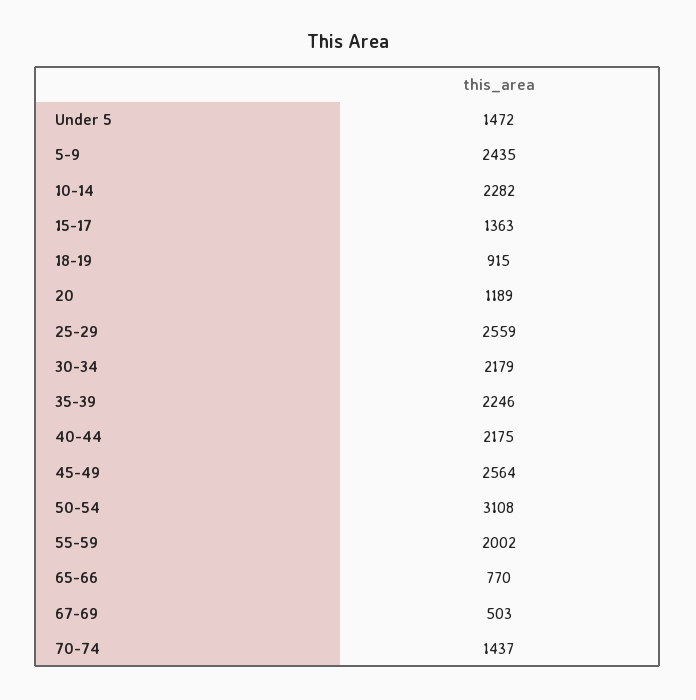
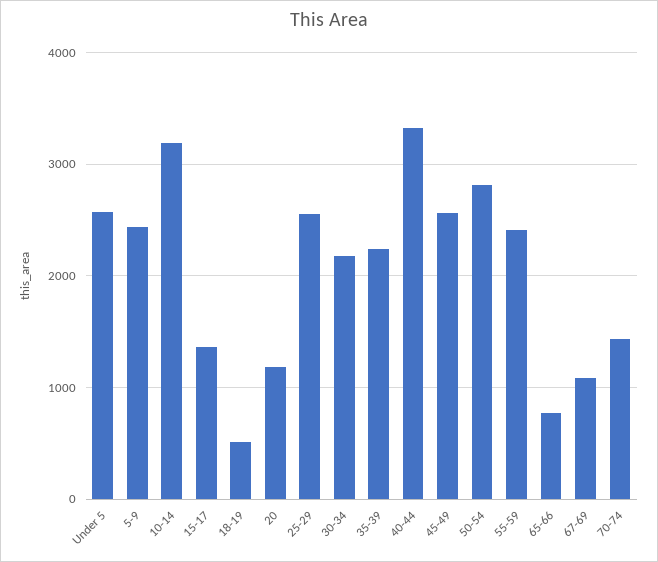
  {
-   "Under 5": 1472,
+   "Under 5": 2600,
    "5-9": 2435,
-   "10-14": 2282,
+   "10-14": 3200,
    "15-17": 1363,
-   "18-19": 915,
+   "18-19": 500,
    "20": 1189,
    "25-29": 2559,
    "30-34": 2179,
    "35-39": 2246,
-   "40-44": 2175,
+   "40-44": 3300,
    "45-49": 2564,
-   "50-54": 3108,
+   "50-54": 2800,
-   "55-59": 2002,
+   "55-59": 2400,
    "65-66": 770,
-   "67-69": 503,
+   "67-69": 1100,
    "70-74": 1437
  }

